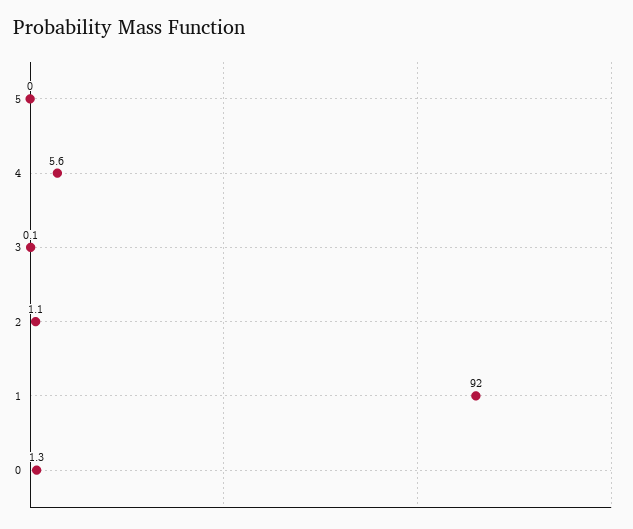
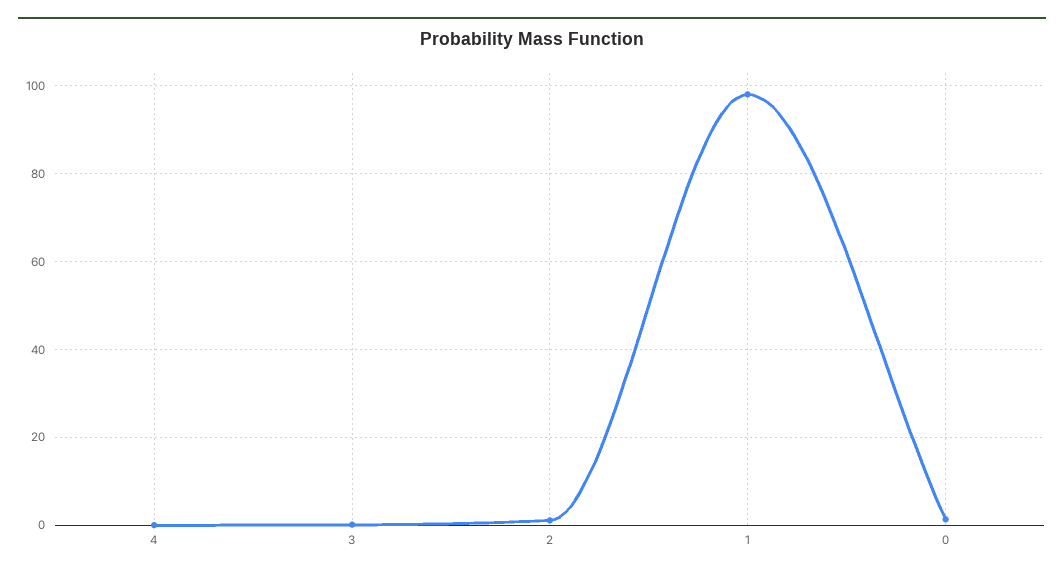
  {
-   "5": 0,
-   "4": 5.6,
+   "4": 0,
    "3": 0.1,
    "2": 1.1,
-   "1": 92,
+   "1": 98,
    "0": 1.3
  }

